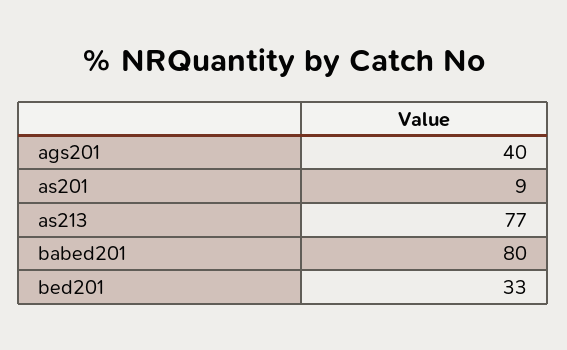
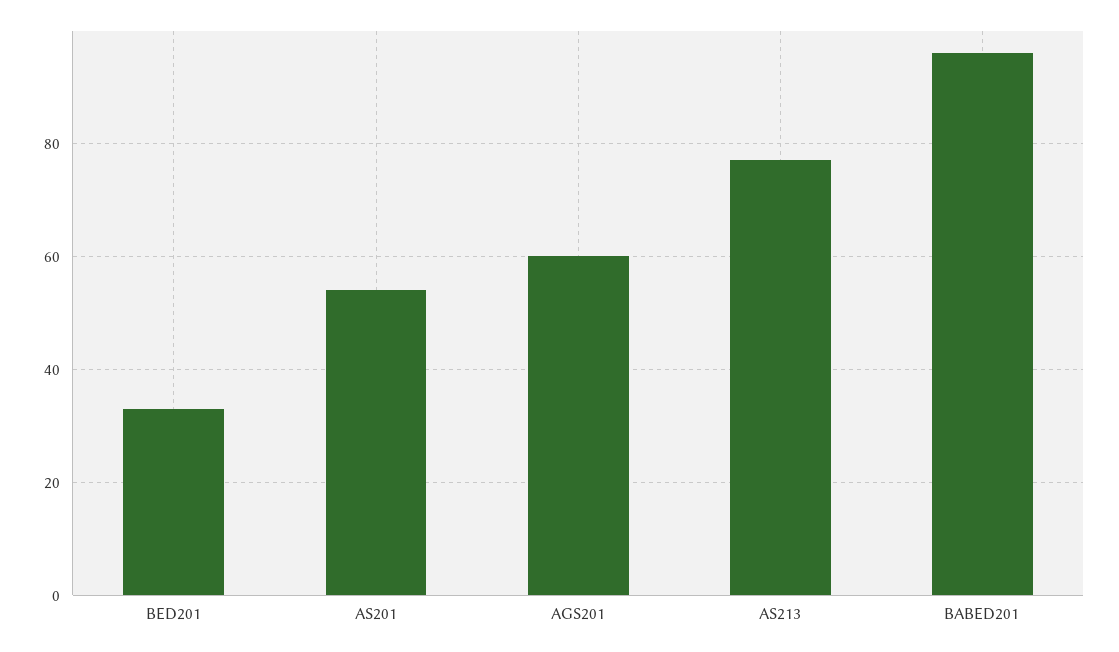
  {
-   "ags201": 40,
+   "ags201": 60,
-   "as201": 9,
+   "as201": 55,
    "as213": 77,
-   "babed201": 80,
+   "babed201": 95,
    "bed201": 33
  }

